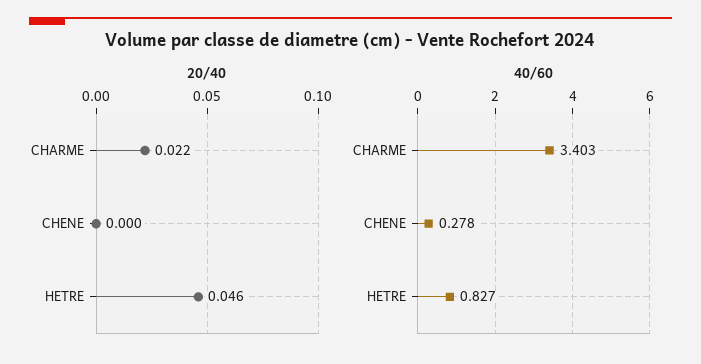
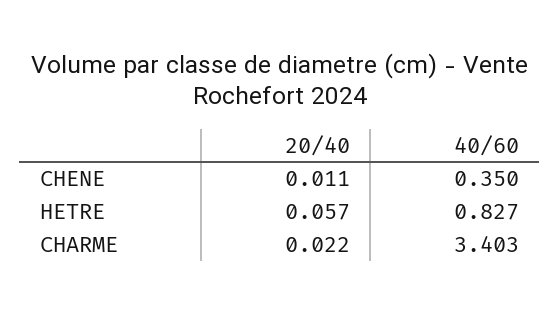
  {
    "20/40": {
      "CHARME": 0.022,
-     "CHENE": 0,
+     "CHENE": 0.011,
-     "HETRE": 0.046
+     "HETRE": 0.057
    },
    "40/60": {
      "CHARME": 3.403,
-     "CHENE": 0.278,
+     "CHENE": 0.35,
      "HETRE": 0.827
    }
  }

